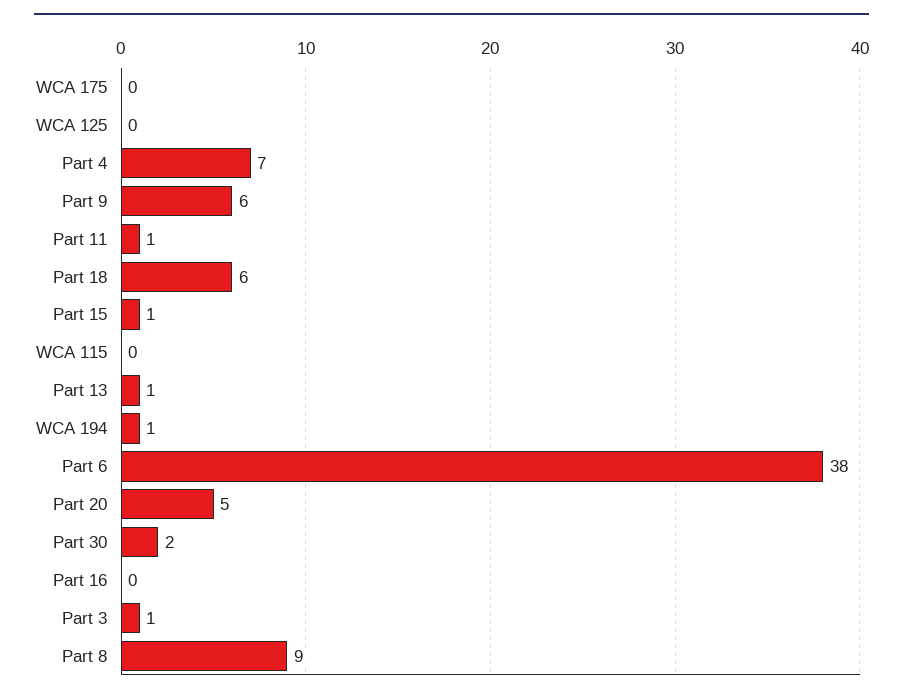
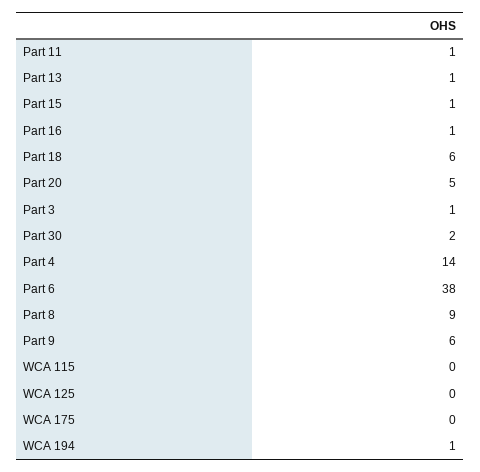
  {
    "WCA 175": 0,
    "WCA 125": 0,
-   "Part 4": 7,
+   "Part 4": 14,
    "Part 9": 6,
    "Part 11": 1,
    "Part 18": 6,
    "Part 15": 1,
    "WCA 115": 0,
    "Part 13": 1,
    "WCA 194": 1,
    "Part 6": 38,
    "Part 20": 5,
    "Part 30": 2,
-   "Part 16": 0,
+   "Part 16": 1,
    "Part 3": 1,
    "Part 8": 9
  }

